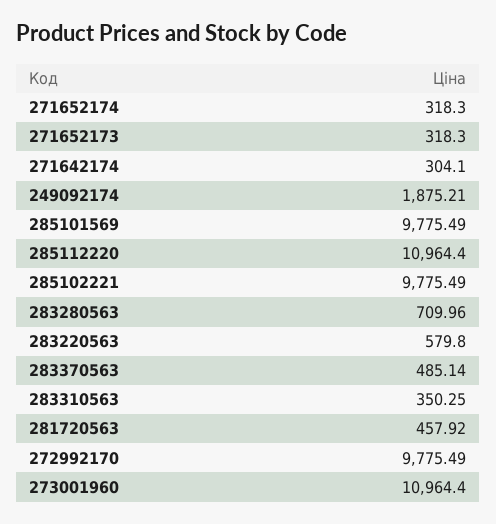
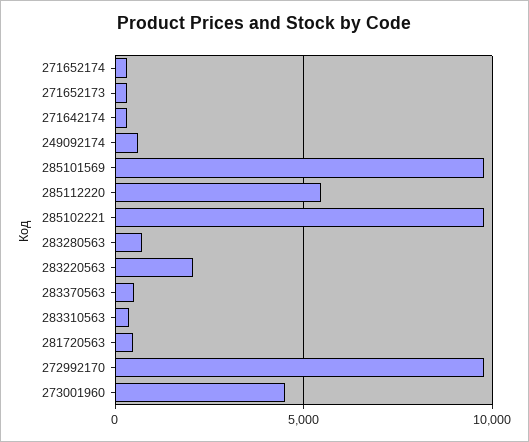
  {
    "271652174": 318.3,
    "271652173": 318.3,
    "271642174": 304.1,
-   "249092174": 1875.21,
+   "249092174": 500,
    "285101569": 9775.49,
-   "285112220": 10964.4,
+   "285112220": 5500,
    "285102221": 9775.49,
    "283280563": 709.96,
-   "283220563": 579.8,
+   "283220563": 2000,
    "283370563": 485.14,
    "283310563": 350.25,
    "281720563": 457.92,
    "272992170": 9775.49,
-   "273001960": 10964.4
+   "273001960": 4500
  }

